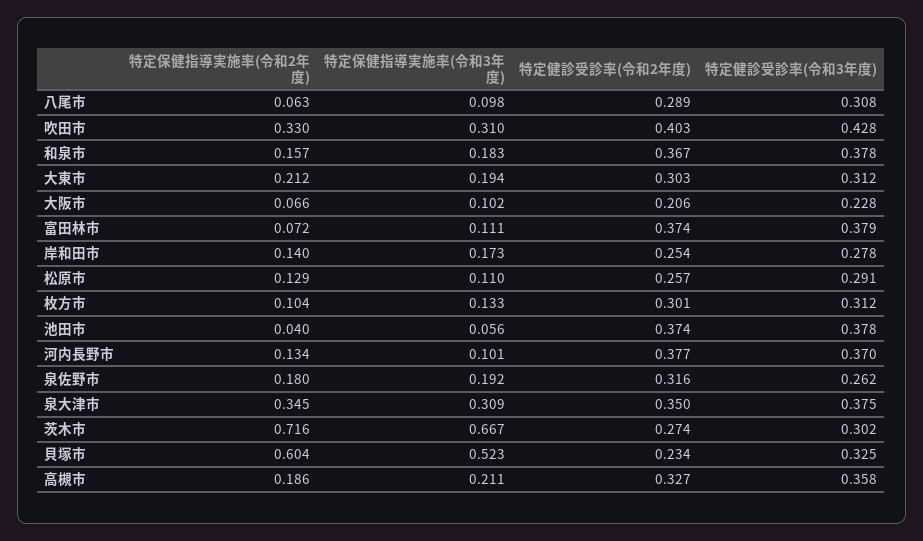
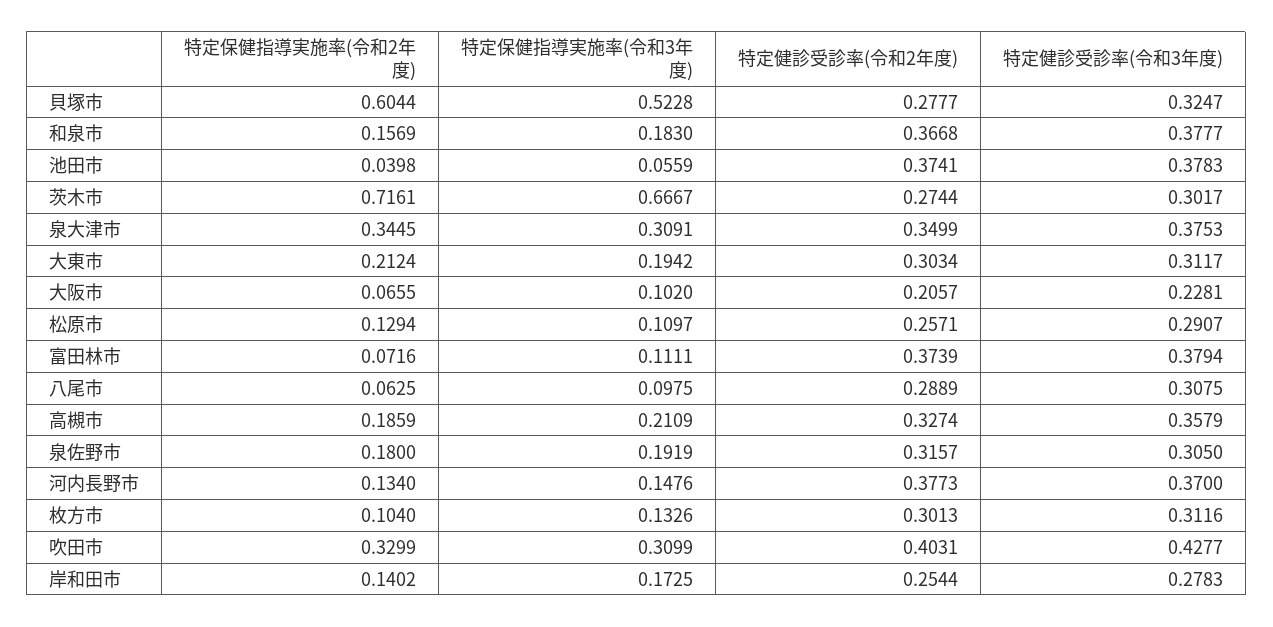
  {
    "特定保健指導実施率(令和2年度)": {
      "八尾市": 0.0625,
      "吹田市": 0.3299,
      "和泉市": 0.1569,
      "大東市": 0.2124,
      "大阪市": 0.0655,
      "富田林市": 0.0716,
      "岸和田市": 0.1402,
      "松原市": 0.1294,
      "枚方市": 0.104,
      "池田市": 0.0398,
      "河内長野市": 0.134,
      "泉佐野市": 0.18,
      "泉大津市": 0.3445,
      "茨木市": 0.7161,
      "貝塚市": 0.6044,
      "高槻市": 0.1859
    },
    "特定保健指導実施率(令和3年度)": {
      "八尾市": 0.0975,
      "吹田市": 0.3099,
      "和泉市": 0.183,
      "大東市": 0.1942,
      "大阪市": 0.102,
      "富田林市": 0.1111,
      "岸和田市": 0.1725,
      "松原市": 0.1097,
      "枚方市": 0.1326,
      "池田市": 0.0559,
-     "河内長野市": 0.101,
+     "河内長野市": 0.1476,
      "泉佐野市": 0.1919,
      "泉大津市": 0.3091,
      "茨木市": 0.6667,
      "貝塚市": 0.5228,
      "高槻市": 0.2109
    },
    "特定健診受診率(令和2年度)": {
      "八尾市": 0.2889,
      "吹田市": 0.4031,
      "和泉市": 0.3668,
      "大東市": 0.3034,
      "大阪市": 0.2057,
      "富田林市": 0.3739,
      "岸和田市": 0.2544,
      "松原市": 0.2571,
      "枚方市": 0.3013,
      "池田市": 0.3741,
      "河内長野市": 0.3773,
      "泉佐野市": 0.3157,
      "泉大津市": 0.3499,
      "茨木市": 0.2744,
-     "貝塚市": 0.234,
+     "貝塚市": 0.2777,
      "高槻市": 0.3274
    },
    "特定健診受診率(令和3年度)": {
      "八尾市": 0.3075,
      "吹田市": 0.4277,
      "和泉市": 0.3777,
      "大東市": 0.3117,
      "大阪市": 0.2281,
      "富田林市": 0.3794,
      "岸和田市": 0.2783,
      "松原市": 0.2907,
      "枚方市": 0.3116,
      "池田市": 0.3783,
      "河内長野市": 0.37,
-     "泉佐野市": 0.262,
+     "泉佐野市": 0.305,
      "泉大津市": 0.3753,
      "茨木市": 0.3017,
      "貝塚市": 0.3247,
      "高槻市": 0.3579
    }
  }

